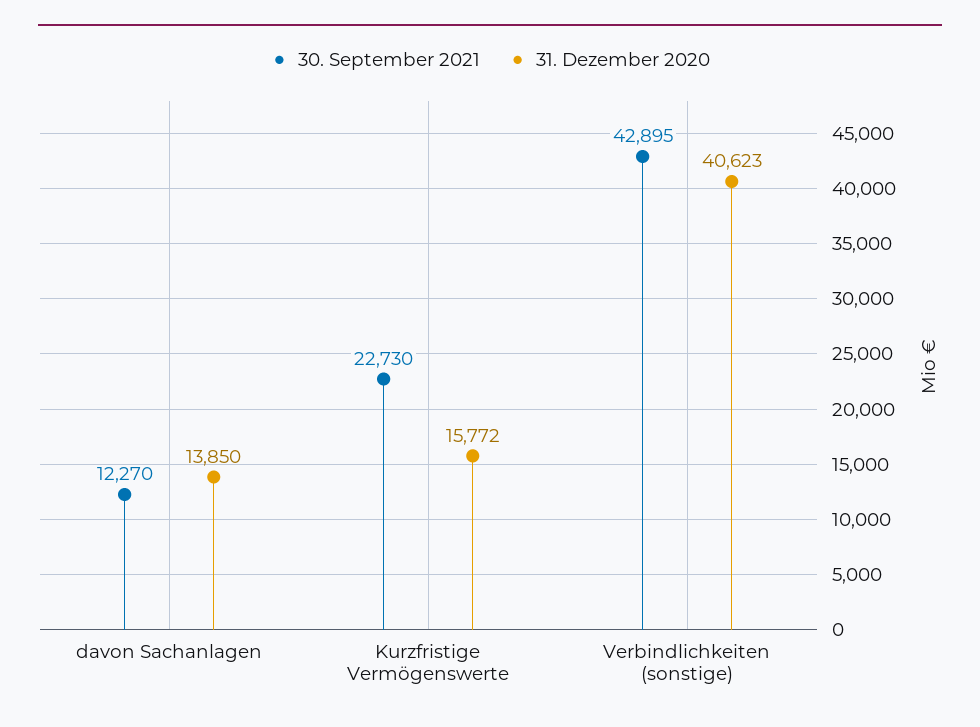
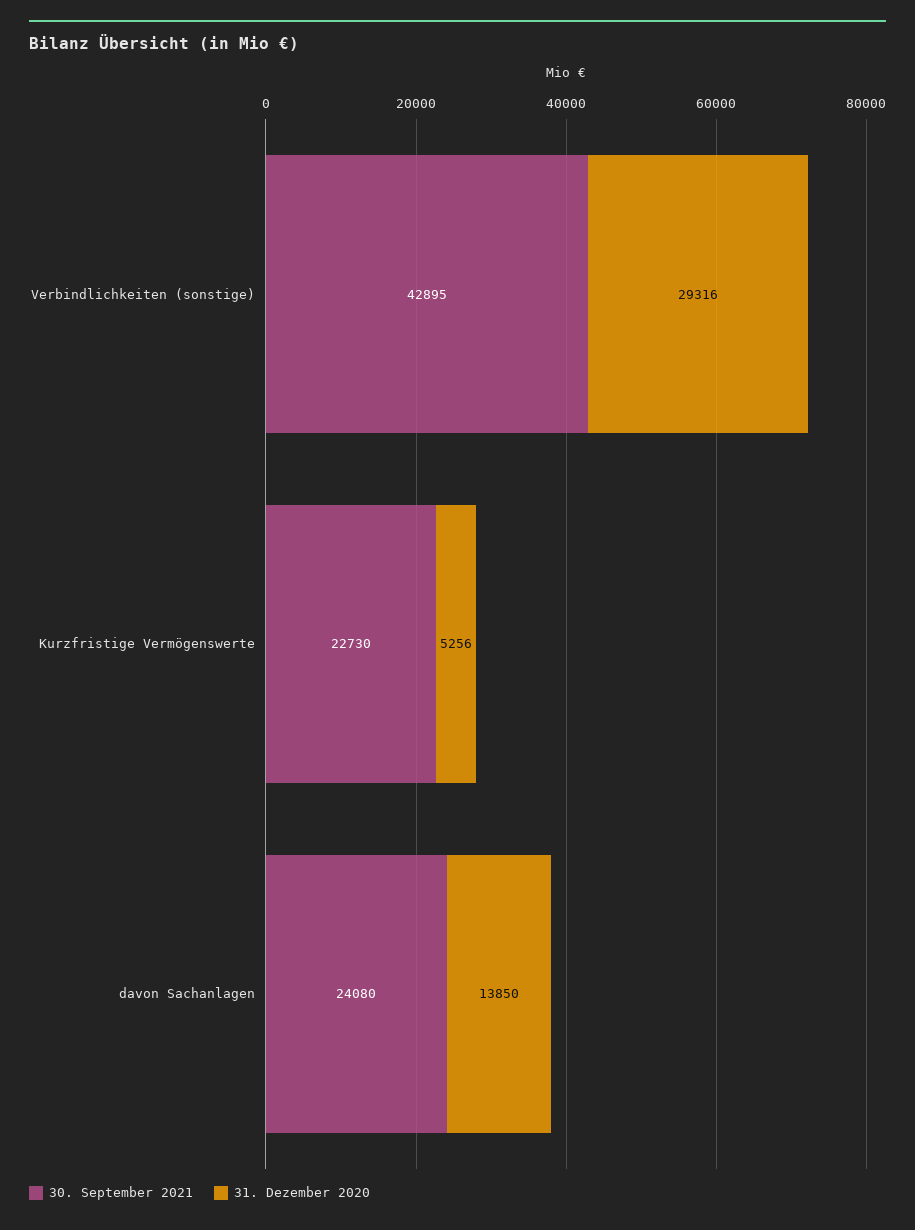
  {
    "30. September 2021": {
-     "davon Sachanlagen": 12270,
+     "davon Sachanlagen": 24080,
      "Kurzfristige Vermögenswerte": 22730,
      "Verbindlichkeiten (sonstige)": 42895
    },
    "31. Dezember 2020": {
      "davon Sachanlagen": 13850,
-     "Kurzfristige Vermögenswerte": 15772,
+     "Kurzfristige Vermögenswerte": 5256,
-     "Verbindlichkeiten (sonstige)": 40623
+     "Verbindlichkeiten (sonstige)": 29316
    }
  }

